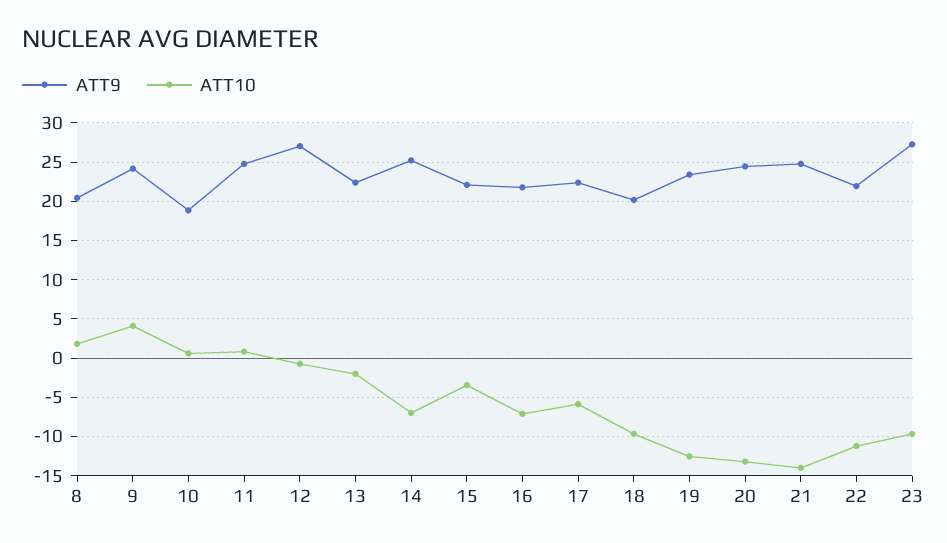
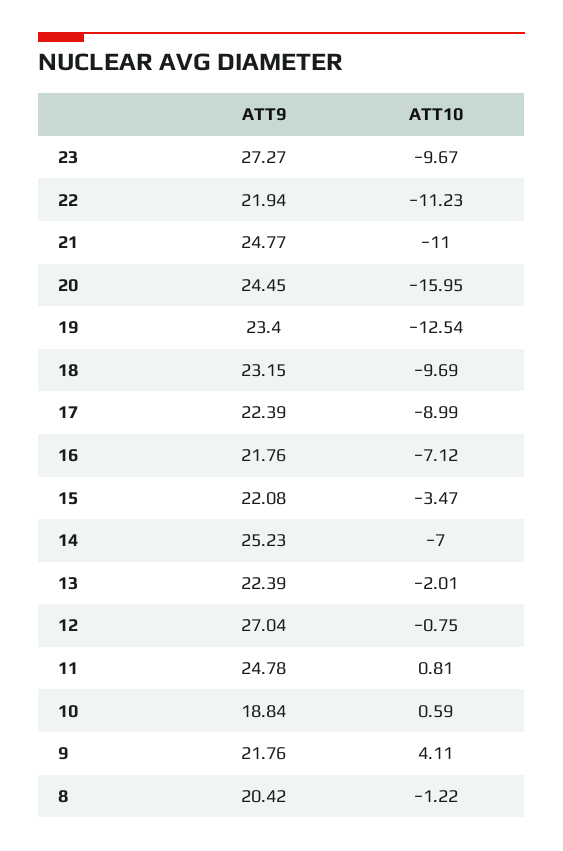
  {
    "ATT9": {
      "8": 20.42,
-     "9": 24,
+     "9": 21.76,
      "10": 18.84,
      "11": 24.78,
      "12": 27.04,
      "13": 22.39,
      "14": 25.23,
      "15": 22.08,
      "16": 21.76,
      "17": 22.39,
-     "18": 20,
+     "18": 23.15,
      "19": 23.4,
      "20": 24.45,
      "21": 24.77,
      "22": 21.94,
      "23": 27.27
    },
    "ATT10": {
-     "8": 2,
+     "8": -1.22,
      "9": 4.11,
      "10": 0.59,
      "11": 0.81,
      "12": -0.75,
      "13": -2.01,
      "14": -7,
      "15": -3.47,
      "16": -7.12,
-     "17": -6,
+     "17": -8.99,
      "18": -9.69,
      "19": -12.54,
-     "20": -13,
+     "20": -15.95,
-     "21": -14,
+     "21": -11,
      "22": -11.23,
      "23": -9.67
    }
  }

